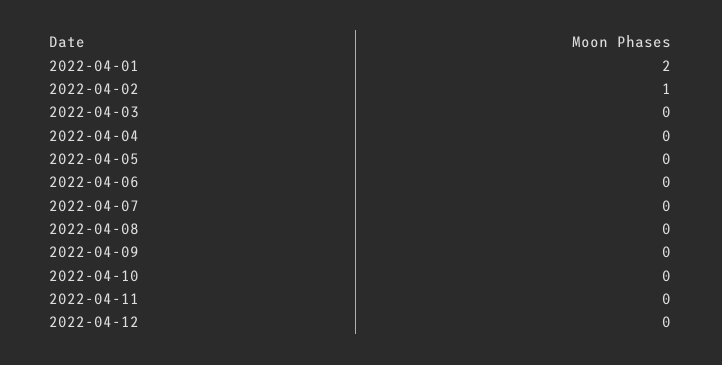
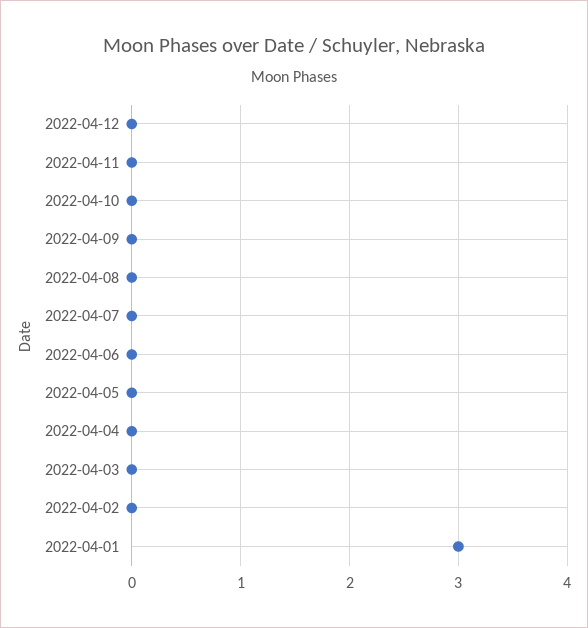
  {
-   "2022-04-01": 2,
+   "2022-04-01": 3,
-   "2022-04-02": 1,
+   "2022-04-02": 0,
    "2022-04-03": 0,
    "2022-04-04": 0,
    "2022-04-05": 0,
    "2022-04-06": 0,
    "2022-04-07": 0,
    "2022-04-08": 0,
    "2022-04-09": 0,
    "2022-04-10": 0,
    "2022-04-11": 0,
    "2022-04-12": 0
  }

